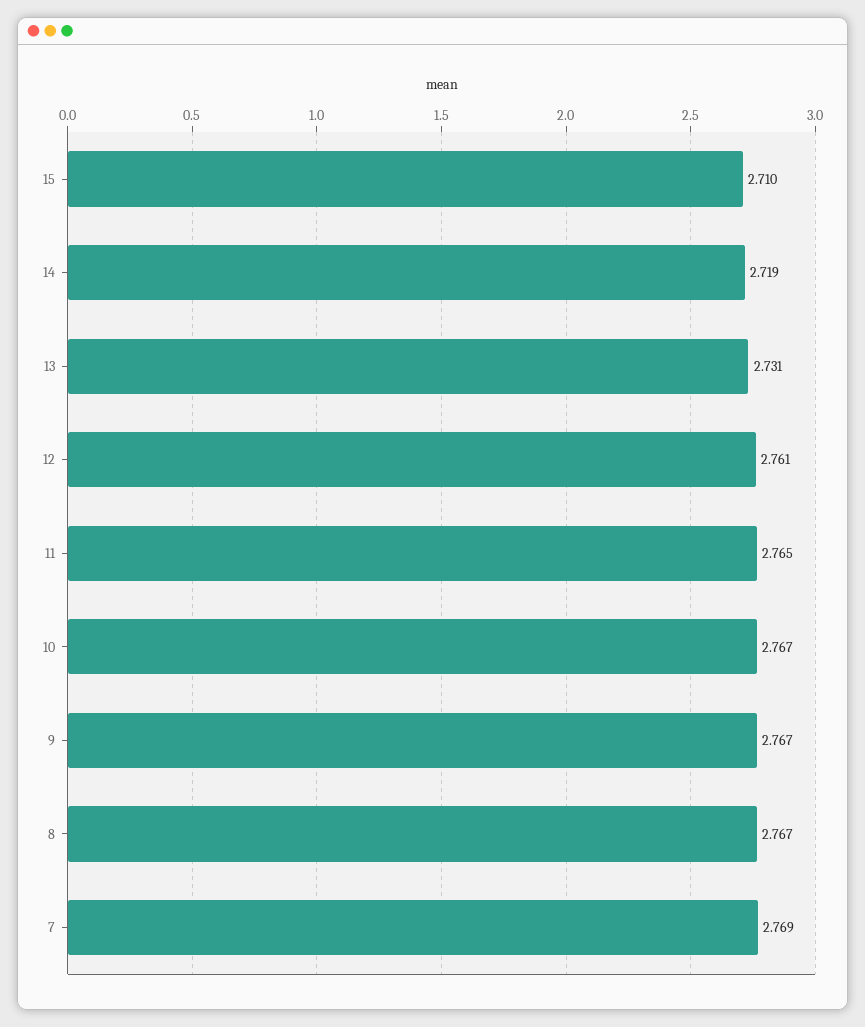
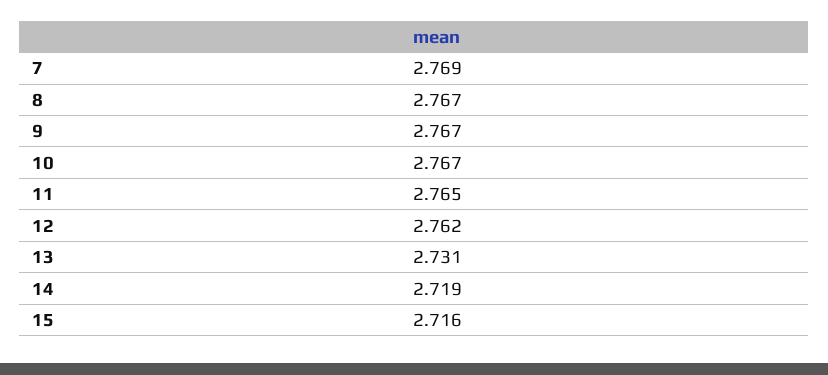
  {
-   "15": 2.71,
+   "15": 2.716,
    "14": 2.719,
    "13": 2.731,
-   "12": 2.761,
+   "12": 2.762,
    "11": 2.765,
    "10": 2.767,
    "9": 2.767,
    "8": 2.767,
    "7": 2.769
  }

